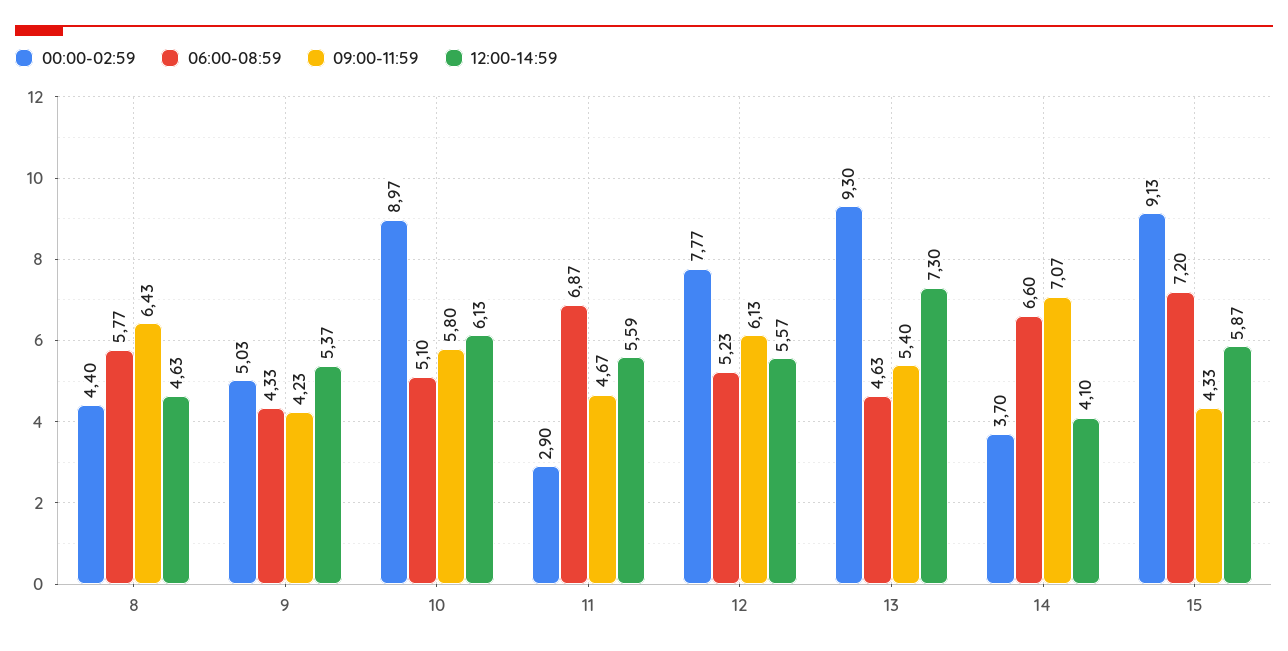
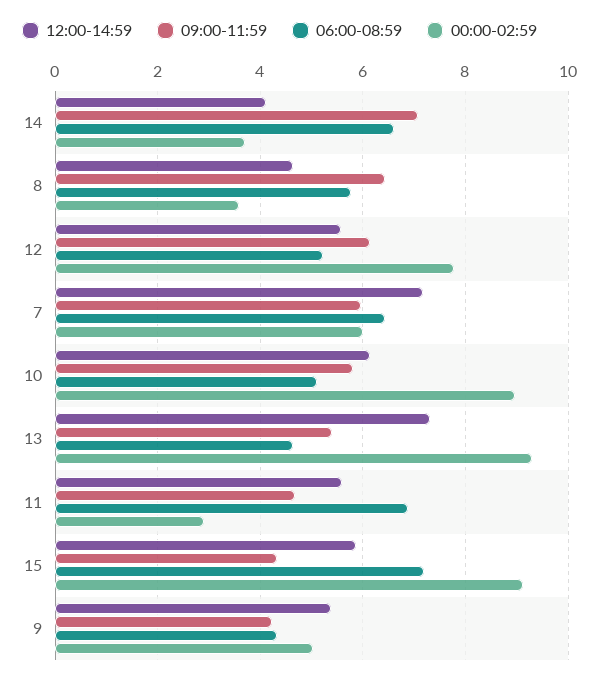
  {
    "00:00-02:59": {
-     "8": 4.4,
+     "8": 3.6,
      "9": 5.03,
      "10": 8.97,
      "11": 2.9,
      "12": 7.77,
      "13": 9.3,
      "14": 3.7,
-     "15": 9.13
+     "15": 9.13,
+     "7": 6
    },
    "06:00-08:59": {
      "8": 5.77,
      "9": 4.33,
      "10": 5.1,
      "11": 6.87,
      "12": 5.23,
      "13": 4.63,
      "14": 6.6,
-     "15": 7.2
+     "15": 7.2,
+     "7": 6.4
    },
    "09:00-11:59": {
      "8": 6.43,
      "9": 4.23,
      "10": 5.8,
      "11": 4.67,
      "12": 6.13,
      "13": 5.4,
      "14": 7.07,
-     "15": 4.33
+     "15": 4.33,
+     "7": 6
    },
    "12:00-14:59": {
      "8": 4.63,
      "9": 5.37,
      "10": 6.13,
      "11": 5.59,
      "12": 5.57,
      "13": 7.3,
      "14": 4.1,
-     "15": 5.87
+     "15": 5.87,
+     "7": 7.2
    }
  }

